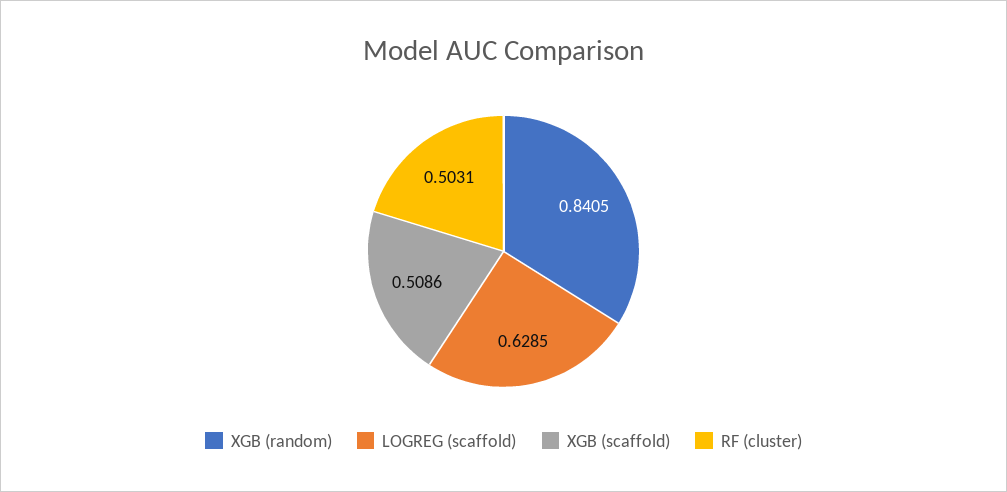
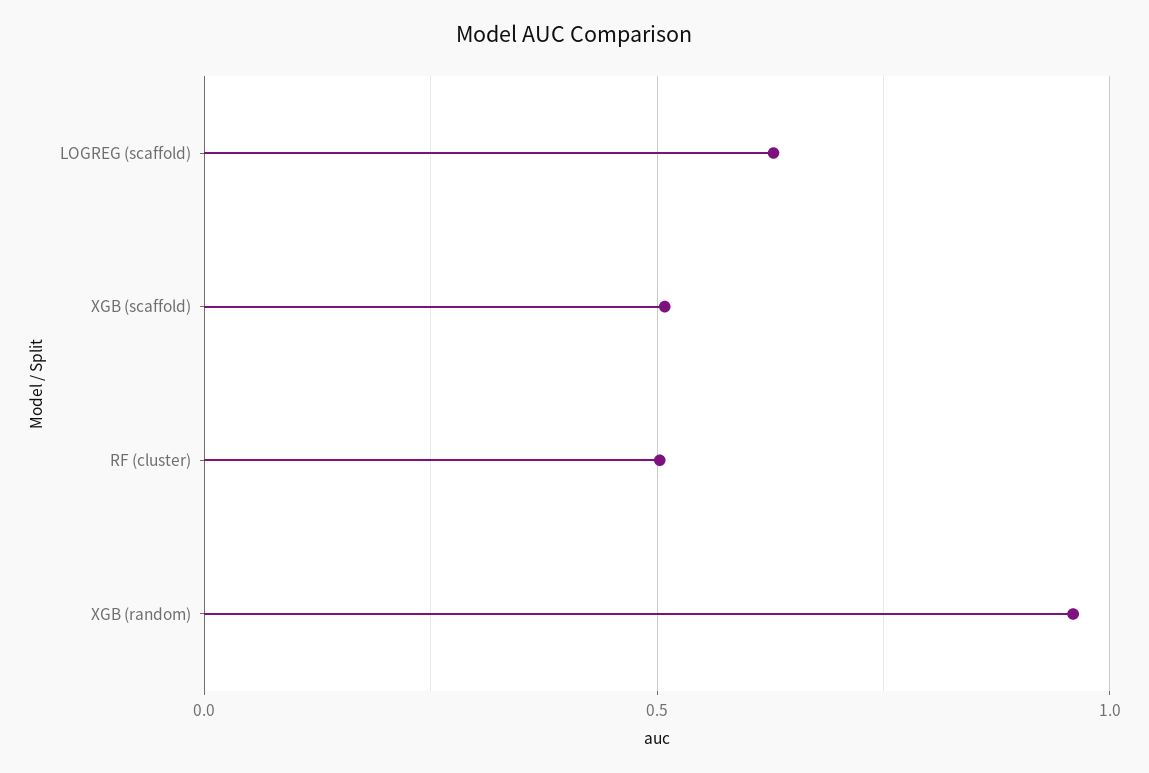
  {
-   "XGB (random)": 0.8405,
+   "XGB (random)": 0.95,
    "LOGREG (scaffold)": 0.6285,
    "XGB (scaffold)": 0.5086,
    "RF (cluster)": 0.5031
  }

